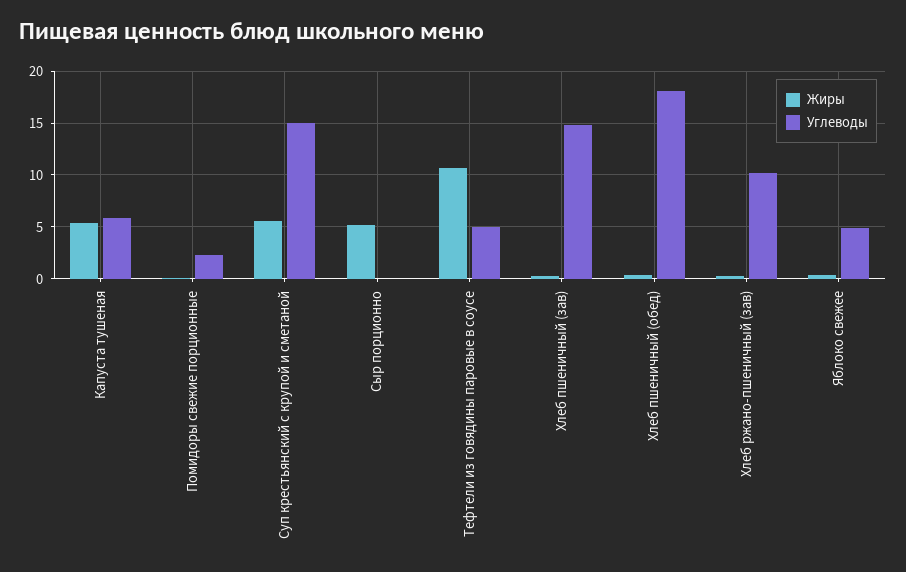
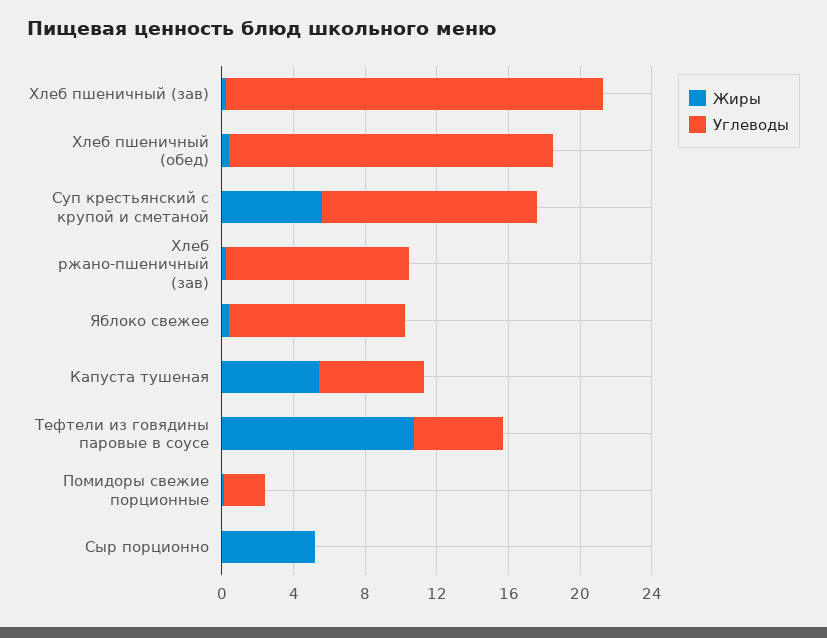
  {
    "Жиры": {
      "Капуста тушеная": 5,
      "Помидоры свежие порционные": 0,
      "Суп крестьянский с крупой и сметаной": 6,
      "Сыр порционно": 5,
      "Тефтели из говядины паровые в соусе": 11,
      "Хлеб пшеничный (зав)": 0,
      "Хлеб пшеничный (обед)": 0,
      "Хлеб ржано-пшеничный (зав)": 0,
      "Яблоко свежее": 0
    },
    "Углеводы": {
      "Капуста тушеная": 6,
      "Помидоры свежие порционные": 2,
-     "Суп крестьянский с крупой и сметаной": 15,
+     "Суп крестьянский с крупой и сметаной": 12,
      "Сыр порционно": 0,
      "Тефтели из говядины паровые в соусе": 5,
-     "Хлеб пшеничный (зав)": 15,
+     "Хлеб пшеничный (зав)": 21,
      "Хлеб пшеничный (обед)": 18,
      "Хлеб ржано-пшеничный (зав)": 10,
-     "Яблоко свежее": 5
+     "Яблоко свежее": 10
    }
  }

